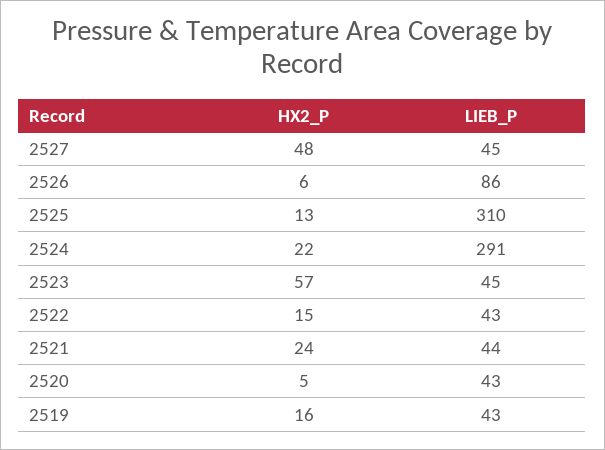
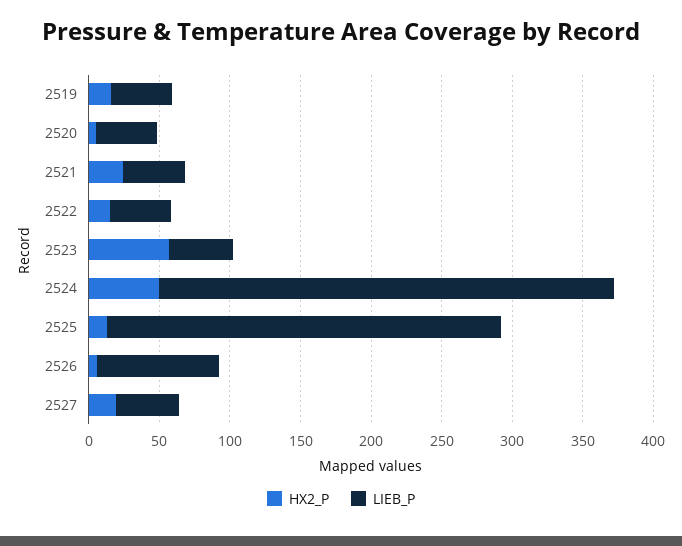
  {
    "HX2_P": {
-     "2527": 48,
+     "2527": 20,
      "2526": 6,
      "2525": 13,
-     "2524": 22,
+     "2524": 50,
      "2523": 57,
      "2522": 15,
      "2521": 24,
      "2520": 5,
      "2519": 16
    },
    "LIEB_P": {
      "2527": 45,
      "2526": 86,
-     "2525": 310,
+     "2525": 280,
-     "2524": 291,
+     "2524": 320,
      "2523": 45,
      "2522": 43,
      "2521": 44,
      "2520": 43,
      "2519": 43
    }
  }

